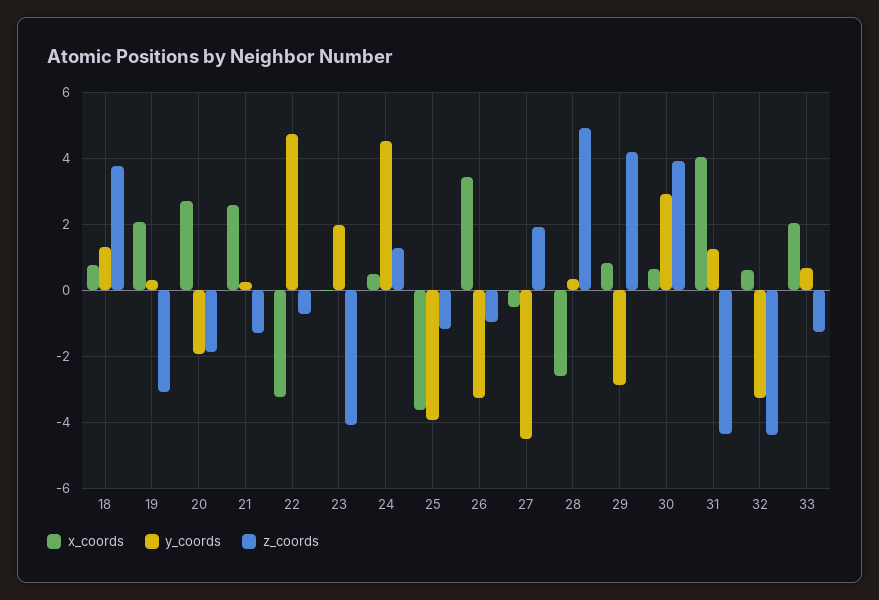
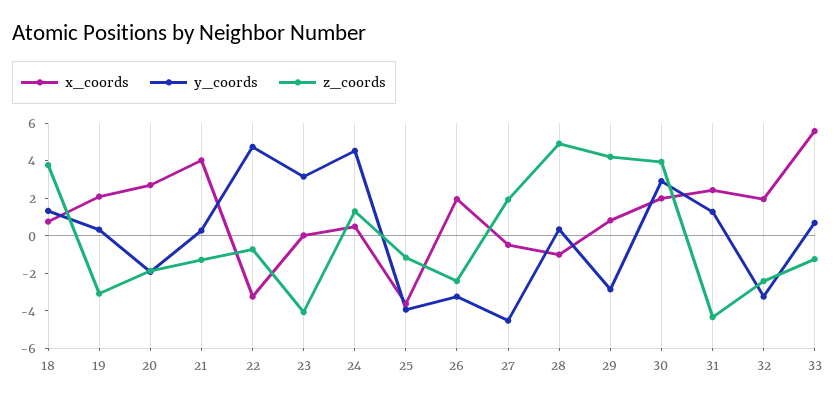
  {
    "x_coords": {
      "18": 0.8,
      "19": 2,
      "20": 2.6,
-     "21": 2.6,
+     "21": 4,
      "22": -3.2,
      "23": 0,
      "24": 0.4,
      "25": -3.6,
-     "26": 3.4,
+     "26": 2,
      "27": -0.4,
-     "28": -2.6,
+     "28": -1,
      "29": 0.8,
-     "30": 0.6,
+     "30": 2,
-     "31": 4,
+     "31": 2.5,
-     "32": 0.6,
+     "32": 2,
-     "33": 2
+     "33": 5.5
    },
    "y_coords": {
      "18": 1.4,
      "19": 0.4,
      "20": -2,
      "21": 0.2,
      "22": 4.8,
-     "23": 2,
+     "23": 3,
      "24": 4.6,
      "25": -4,
      "26": -3.2,
      "27": -4.6,
      "28": 0.4,
      "29": -2.8,
      "30": 3,
      "31": 1.2,
      "32": -3.2,
      "33": 0.6
    },
    "z_coords": {
      "18": 3.8,
      "19": -3,
      "20": -1.8,
      "21": -1.2,
      "22": -0.8,
      "23": -4,
      "24": 1.2,
      "25": -1.2,
-     "26": -1,
+     "26": -2.5,
      "27": 2,
      "28": 5,
      "29": 4.2,
      "30": 4,
      "31": -4.4,
-     "32": -4.4,
+     "32": -2.5,
      "33": -1.2
    }
  }

